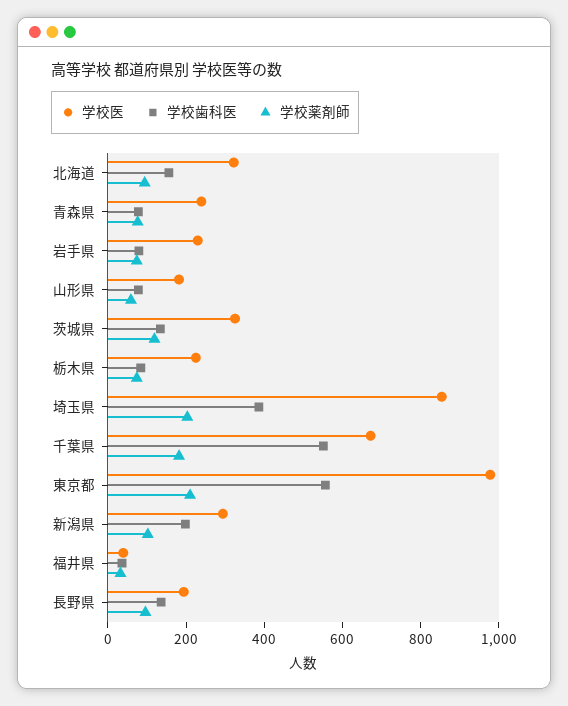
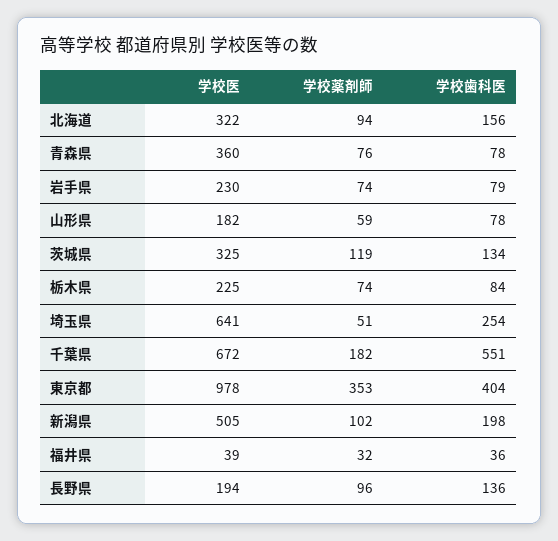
  {
    "学校医": {
      "北海道": 322,
-     "青森県": 250,
+     "青森県": 360,
      "岩手県": 230,
      "山形県": 182,
      "茨城県": 325,
      "栃木県": 225,
-     "埼玉県": 850,
+     "埼玉県": 641,
      "千葉県": 672,
      "東京都": 978,
-     "新潟県": 300,
+     "新潟県": 505,
      "福井県": 39,
      "長野県": 194
    },
    "学校歯科医": {
      "北海道": 156,
      "青森県": 78,
      "岩手県": 79,
      "山形県": 78,
      "茨城県": 134,
      "栃木県": 84,
-     "埼玉県": 400,
+     "埼玉県": 254,
      "千葉県": 551,
-     "東京都": 550,
+     "東京都": 404,
      "新潟県": 198,
      "福井県": 36,
      "長野県": 136
    },
    "学校薬剤師": {
      "北海道": 94,
      "青森県": 76,
      "岩手県": 74,
      "山形県": 59,
      "茨城県": 119,
      "栃木県": 74,
-     "埼玉県": 200,
+     "埼玉県": 51,
      "千葉県": 182,
-     "東京都": 200,
+     "東京都": 353,
      "新潟県": 102,
      "福井県": 32,
      "長野県": 96
    }
  }

